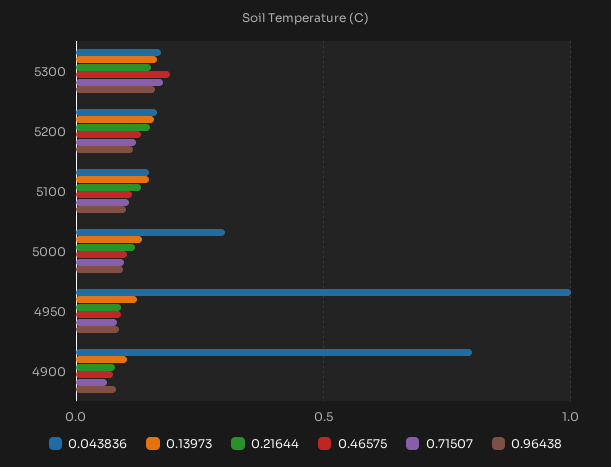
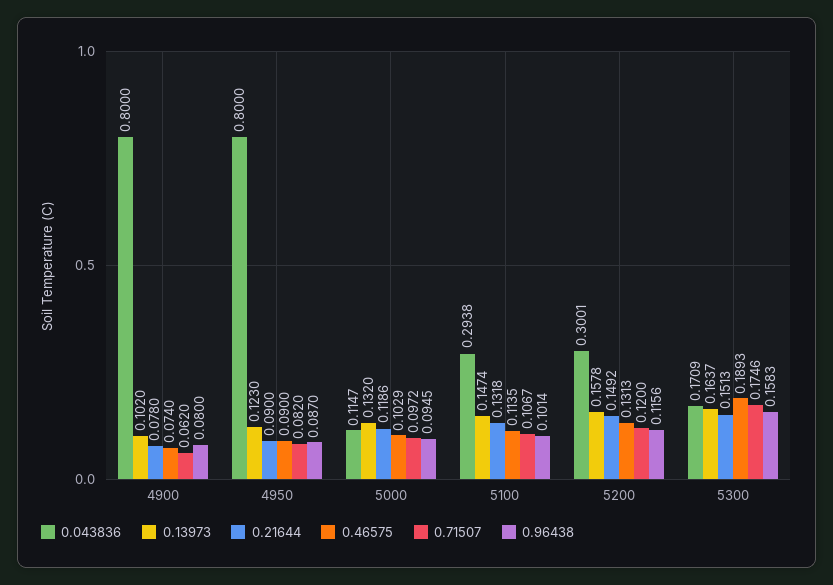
  {
    "0.043836": {
      "5300": 0.1709,
-     "5200": 0.15,
+     "5200": 0.3001,
-     "5100": 0.15,
+     "5100": 0.2938,
-     "5000": 0.3,
+     "5000": 0.1147,
-     "4950": 1,
+     "4950": 0.8,
      "4900": 0.8
    },
    "0.13973": {
      "5300": 0.1637,
      "5200": 0.1578,
      "5100": 0.1474,
      "5000": 0.132,
      "4950": 0.123,
      "4900": 0.102
    },
    "0.21644": {
      "5300": 0.1513,
      "5200": 0.1492,
      "5100": 0.1318,
      "5000": 0.1186,
      "4950": 0.09,
      "4900": 0.078
    },
    "0.46575": {
      "5300": 0.1893,
      "5200": 0.1313,
      "5100": 0.1135,
      "5000": 0.1029,
      "4950": 0.09,
      "4900": 0.074
    },
    "0.71507": {
      "5300": 0.1746,
      "5200": 0.12,
      "5100": 0.1067,
      "5000": 0.0972,
      "4950": 0.082,
      "4900": 0.062
    },
    "0.96438": {
      "5300": 0.1583,
      "5200": 0.1156,
      "5100": 0.1014,
      "5000": 0.0945,
      "4950": 0.087,
      "4900": 0.08
    }
  }

